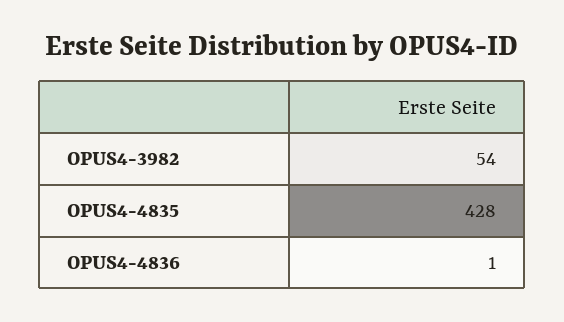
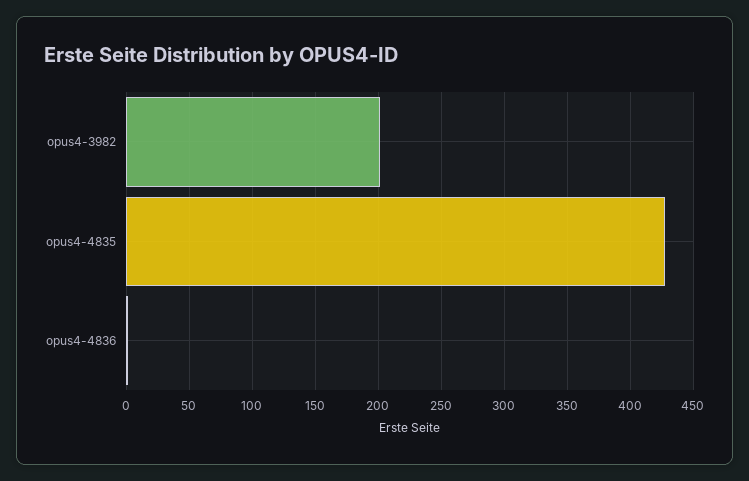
  {
-   "OPUS4-3982": 54,
+   "OPUS4-3982": 200,
    "OPUS4-4835": 428,
    "OPUS4-4836": 1
  }

